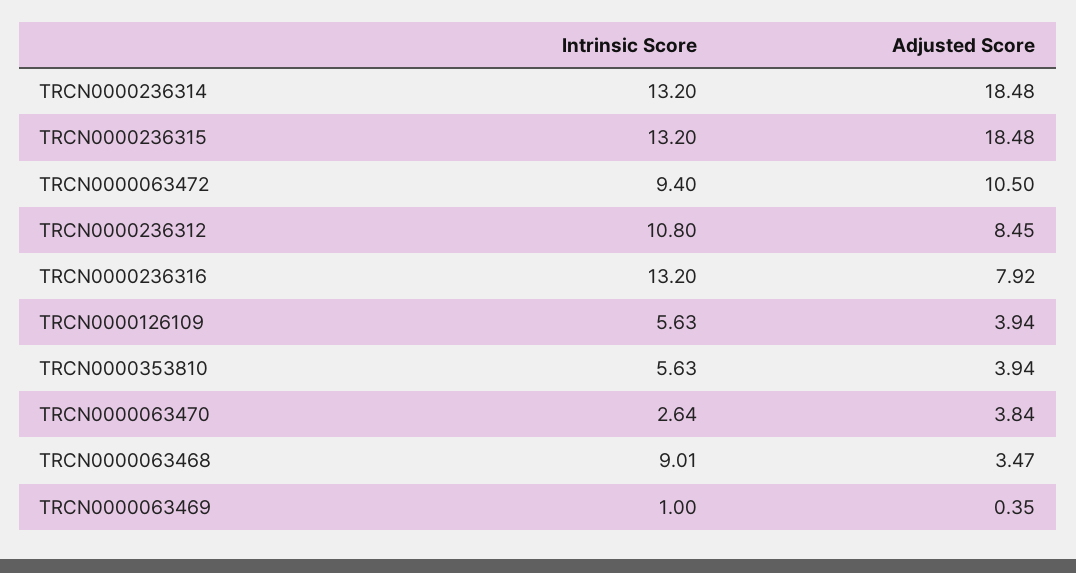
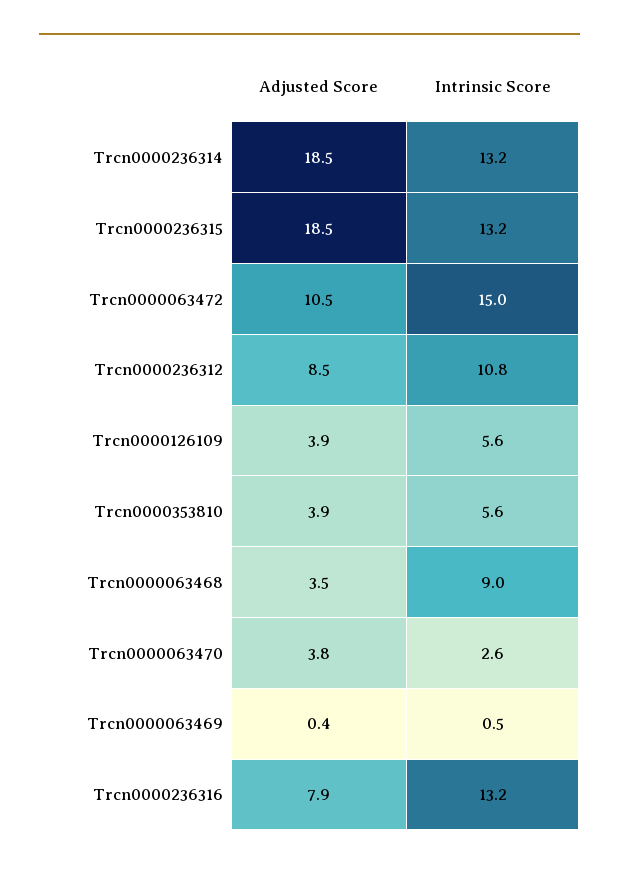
  {
    "Intrinsic Score": {
      "TRCN0000236314": 13.2,
      "TRCN0000236315": 13.2,
-     "TRCN0000063472": 9.4,
+     "TRCN0000063472": 15,
      "TRCN0000236312": 10.8,
      "TRCN0000236316": 13.2,
      "TRCN0000126109": 5.63,
      "TRCN0000353810": 5.63,
      "TRCN0000063470": 2.64,
      "TRCN0000063468": 9.01,
-     "TRCN0000063469": 1
+     "TRCN0000063469": 0.5
    },
    "Adjusted Score": {
      "TRCN0000236314": 18.48,
      "TRCN0000236315": 18.48,
      "TRCN0000063472": 10.5,
      "TRCN0000236312": 8.45,
      "TRCN0000236316": 7.92,
      "TRCN0000126109": 3.94,
      "TRCN0000353810": 3.94,
      "TRCN0000063470": 3.84,
      "TRCN0000063468": 3.47,
      "TRCN0000063469": 0.35
    }
  }

